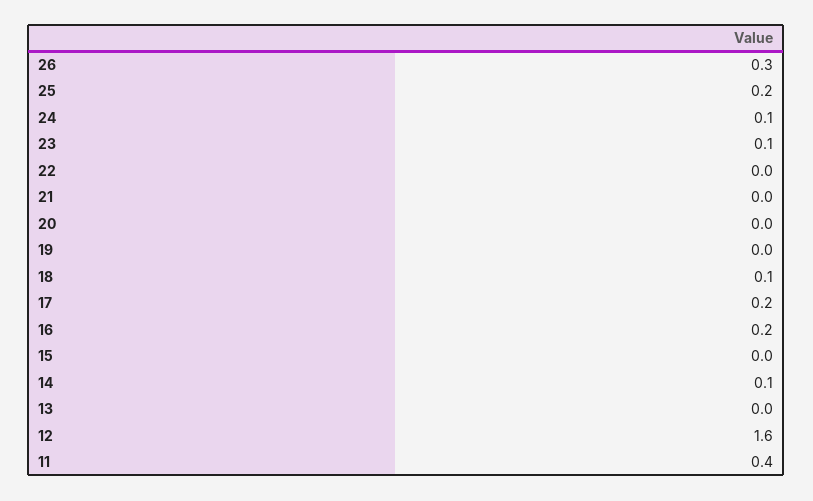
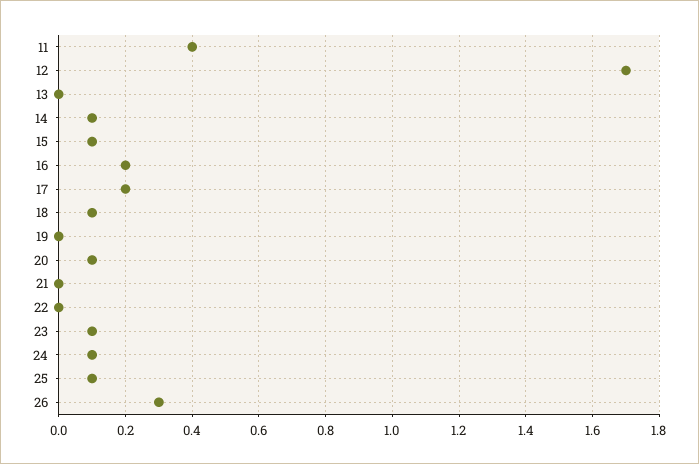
  {
    "26": 0.3,
-   "25": 0.2,
+   "25": 0.1,
    "24": 0.1,
    "23": 0.1,
    "22": 0,
    "21": 0,
-   "20": 0,
+   "20": 0.1,
    "19": 0,
    "18": 0.1,
    "17": 0.2,
    "16": 0.2,
-   "15": 0,
+   "15": 0.1,
    "14": 0.1,
    "13": 0,
-   "12": 1.6,
+   "12": 1.7,
    "11": 0.4
  }

